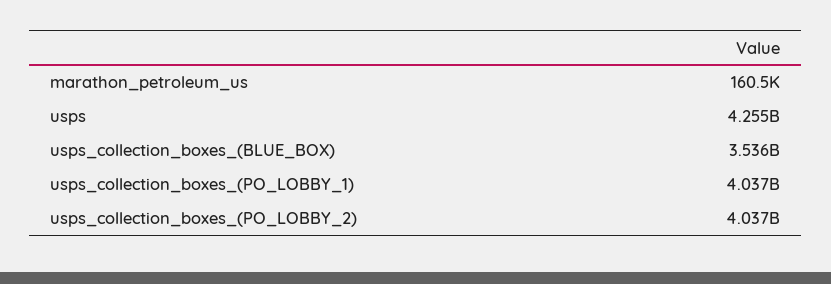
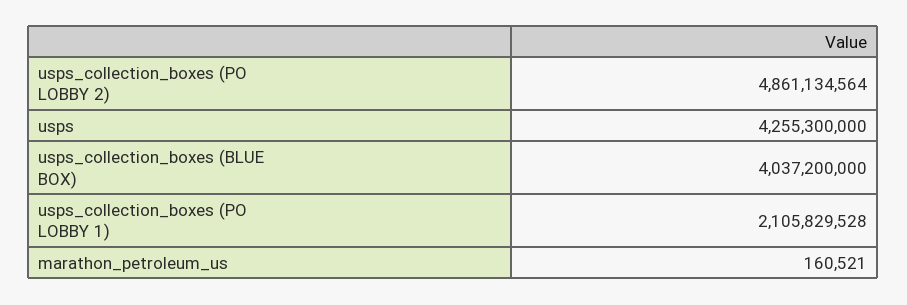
  {
    "marathon_petroleum_us": 160521,
    "usps": 4255300000,
-   "usps_collection_boxes_(BLUE_BOX)": 3536000000,
+   "usps_collection_boxes_(BLUE_BOX)": 4037200000,
-   "usps_collection_boxes_(PO_LOBBY_1)": 4037000000,
+   "usps_collection_boxes_(PO_LOBBY_1)": 2105829528,
-   "usps_collection_boxes_(PO_LOBBY_2)": 4037000000
+   "usps_collection_boxes_(PO_LOBBY_2)": 4861134564
  }

